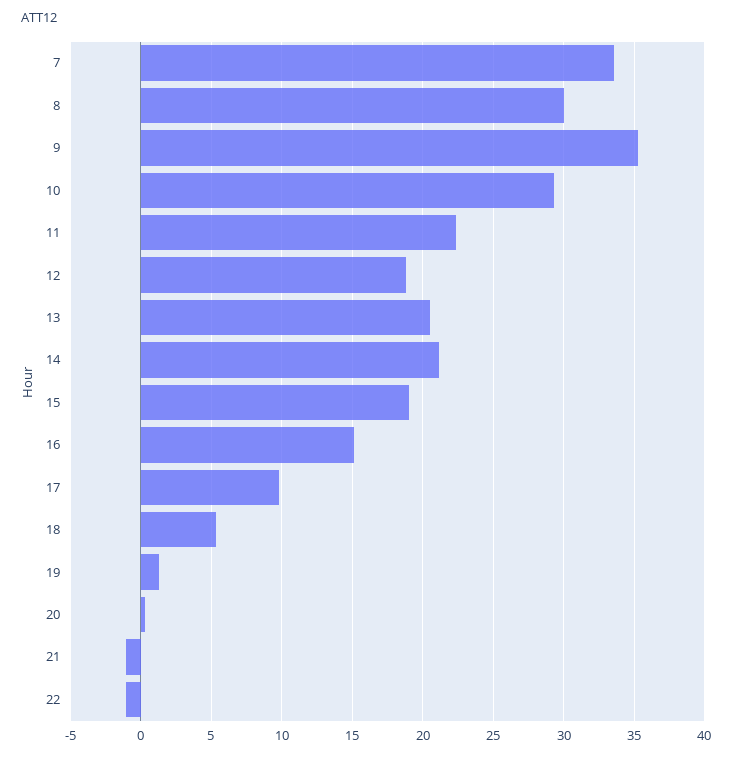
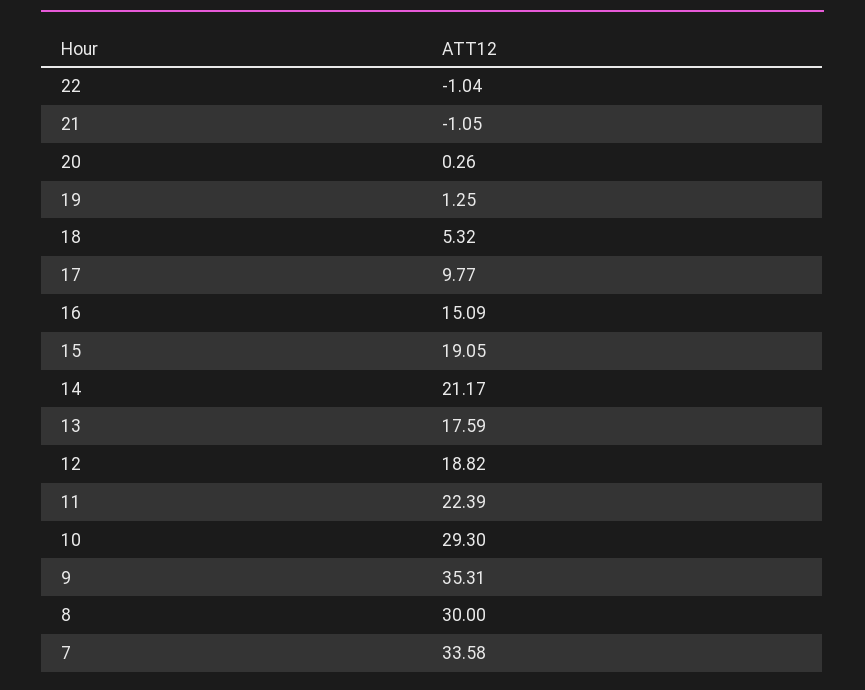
  {
    "7": 33.58,
    "8": 30,
    "9": 35.31,
    "10": 29.3,
    "11": 22.39,
    "12": 18.82,
-   "13": 20.5,
+   "13": 17.59,
    "14": 21.17,
    "15": 19.05,
    "16": 15.09,
    "17": 9.77,
    "18": 5.32,
    "19": 1.25,
    "20": 0.26,
    "21": -1.05,
    "22": -1.04
  }

